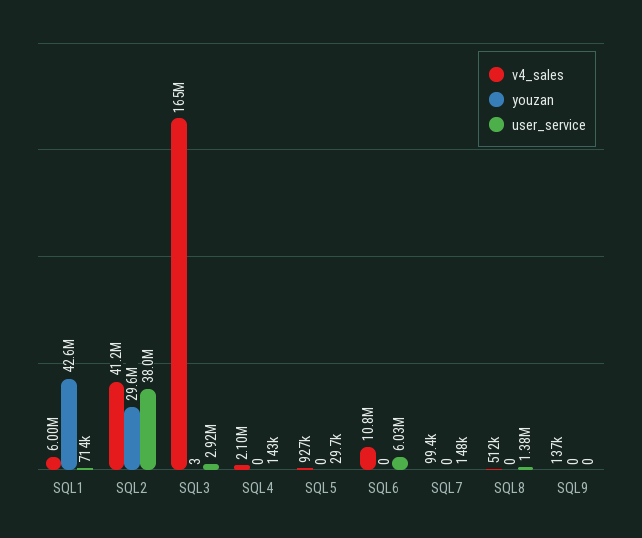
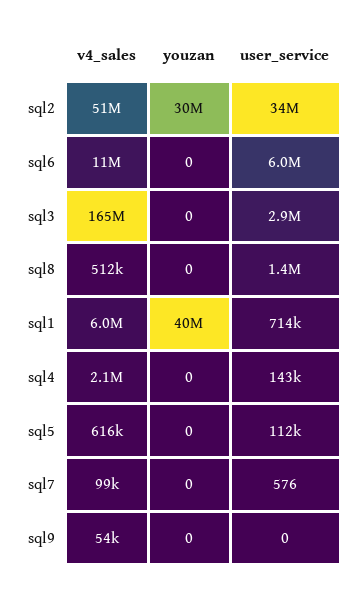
  {
    "v4_sales": {
      "SQL1": 6000000,
-     "SQL2": 41200000,
+     "SQL2": 51000000,
      "SQL3": 165000000,
      "SQL4": 2100000,
-     "SQL5": 927000,
+     "SQL5": 616000,
      "SQL6": 10800000,
      "SQL7": 99400,
      "SQL8": 512000,
-     "SQL9": 137000
+     "SQL9": 54000
    },
    "youzan": {
-     "SQL1": 42600000,
+     "SQL1": 40000000,
      "SQL2": 29600000,
-     "SQL3": 3,
+     "SQL3": 0,
      "SQL4": 0,
      "SQL5": 0,
      "SQL6": 0,
      "SQL7": 0,
      "SQL8": 0,
      "SQL9": 0
    },
    "user_service": {
      "SQL1": 714000,
-     "SQL2": 38000000,
+     "SQL2": 34000000,
      "SQL3": 2920000,
      "SQL4": 143000,
-     "SQL5": 29700,
+     "SQL5": 112000,
      "SQL6": 6030000,
-     "SQL7": 148000,
+     "SQL7": 576,
      "SQL8": 1380000,
      "SQL9": 0
    }
  }

